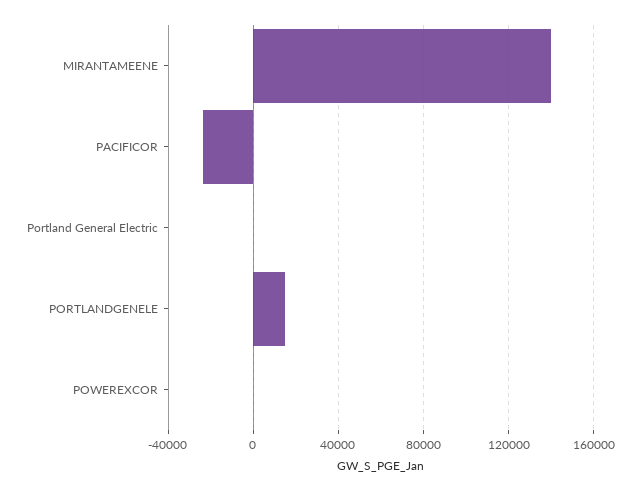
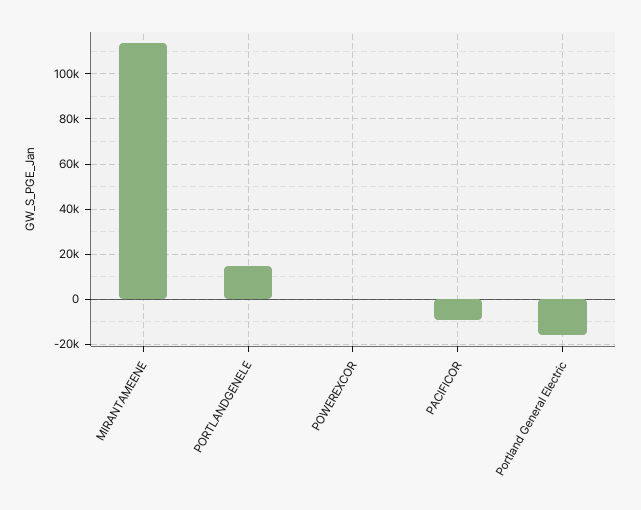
  {
-   "MIRANTAMEENE": 140000,
+   "MIRANTAMEENE": 115000,
-   "PACIFICOR": -25000,
+   "PACIFICOR": -10000,
-   "Portland General Electric": 0,
+   "Portland General Electric": -15000,
    "PORTLANDGENELE": 15000,
    "POWEREXCOR": 0
  }

